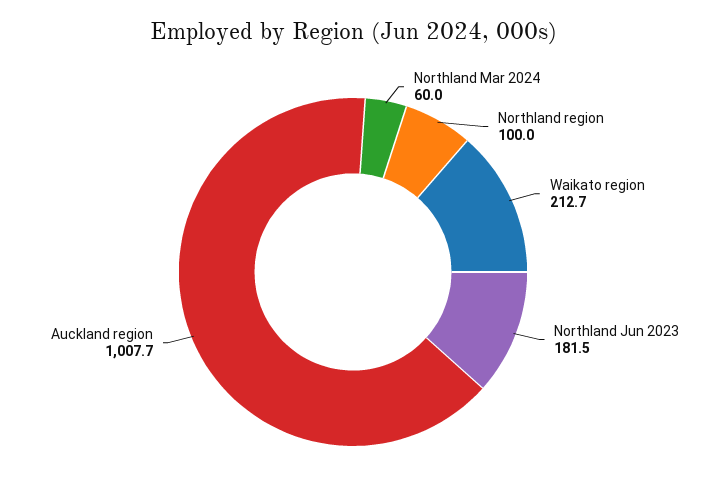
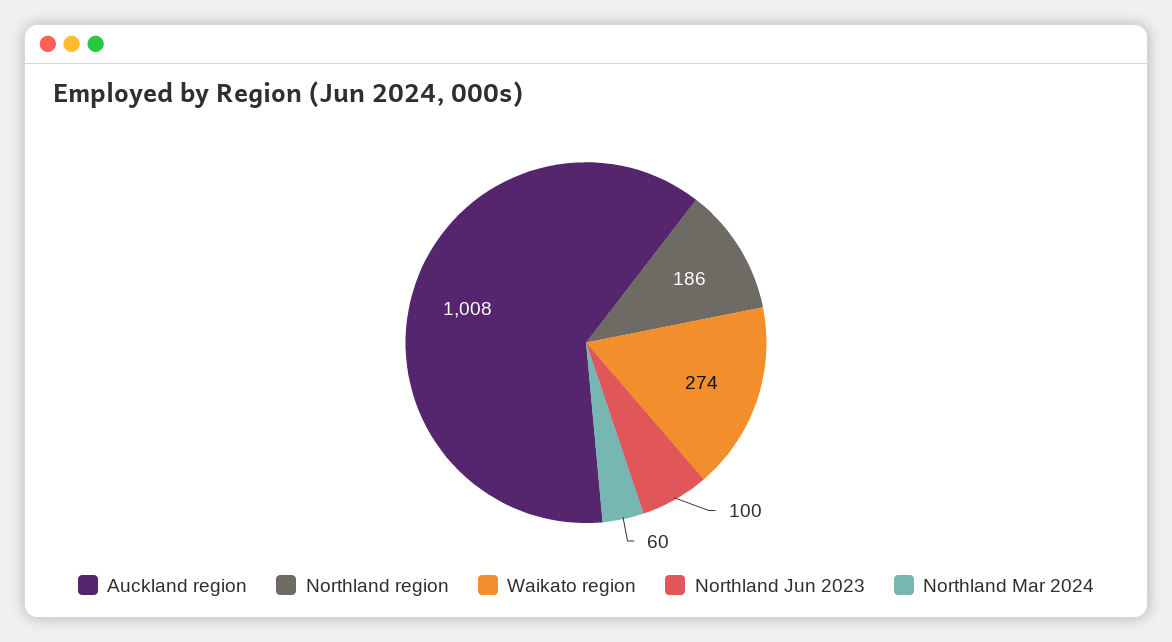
  {
    "Northland Mar 2024": 60,
-   "Northland region": 100,
+   "Northland region": 186,
-   "Waikato region": 212.7,
+   "Waikato region": 274,
-   "Northland Jun 2023": 181.5,
+   "Northland Jun 2023": 100,
    "Auckland region": 1007.7
  }

